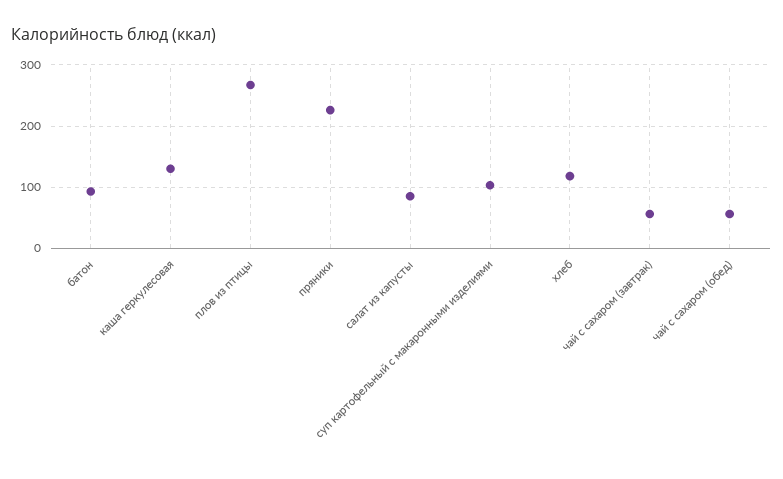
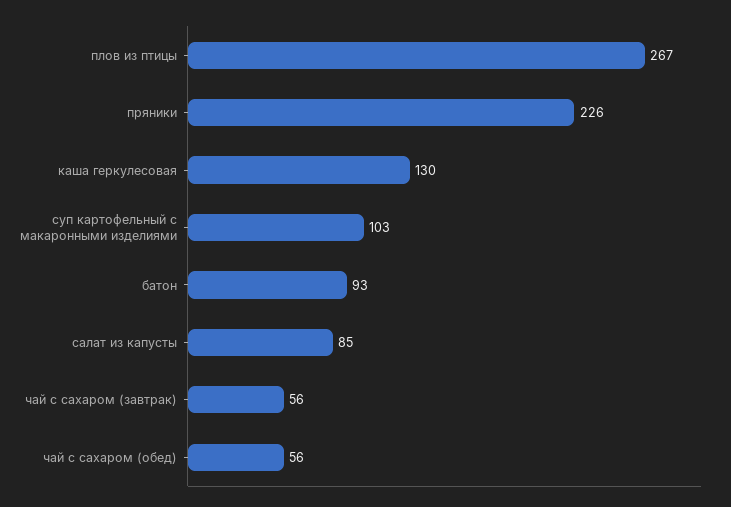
  {
    "батон": 93,
    "каша геркулесовая": 130,
    "плов из птицы": 267,
    "пряники": 226,
    "салат из капусты": 85,
    "суп картофельный с макаронными изделиями": 103,
-   "хлеб": 120,
    "чай с сахаром (завтрак)": 56,
    "чай с сахаром (обед)": 56
  }

